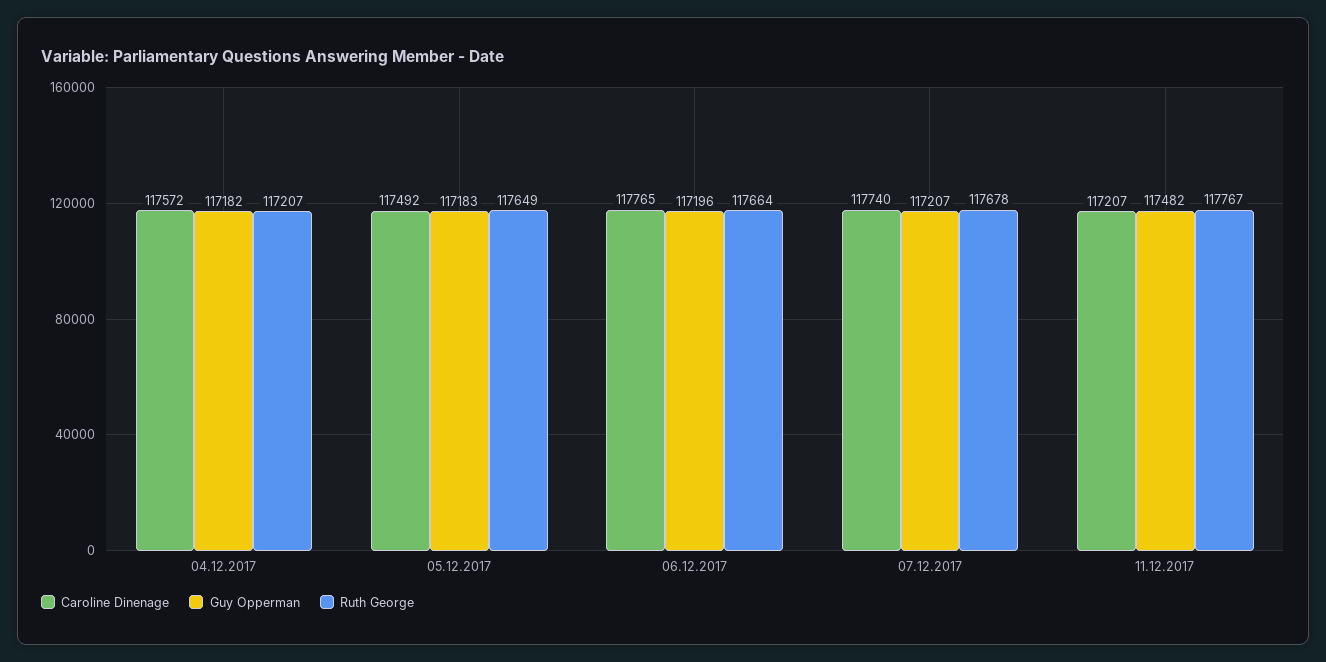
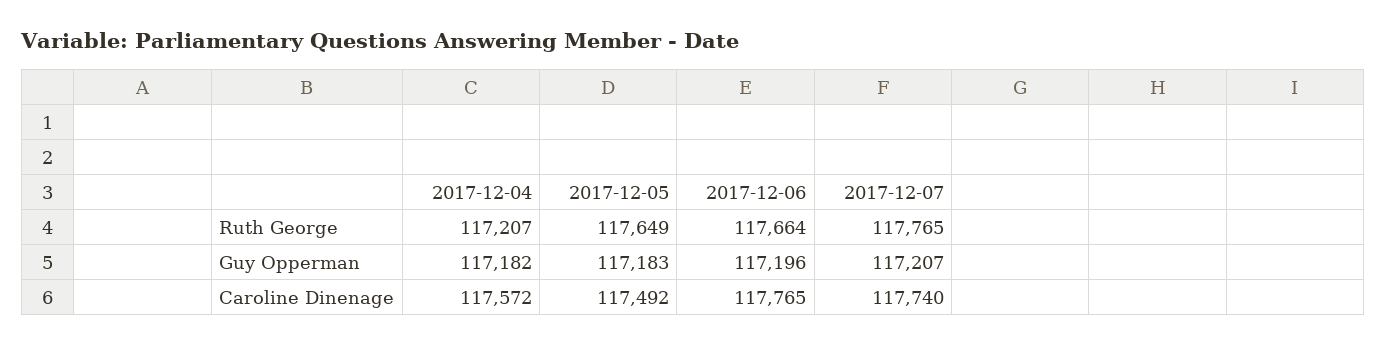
  {
    "Caroline Dinenage": {
      "04.12.2017": 117572,
      "05.12.2017": 117492,
      "06.12.2017": 117765,
-     "07.12.2017": 117740,
+     "07.12.2017": 117740
-     "11.12.2017": 117207
    },
    "Guy Opperman": {
      "04.12.2017": 117182,
      "05.12.2017": 117183,
      "06.12.2017": 117196,
-     "07.12.2017": 117207,
+     "07.12.2017": 117207
-     "11.12.2017": 117482
    },
    "Ruth George": {
      "04.12.2017": 117207,
      "05.12.2017": 117649,
      "06.12.2017": 117664,
-     "07.12.2017": 117678,
+     "07.12.2017": 117765
-     "11.12.2017": 117767
    }
  }

